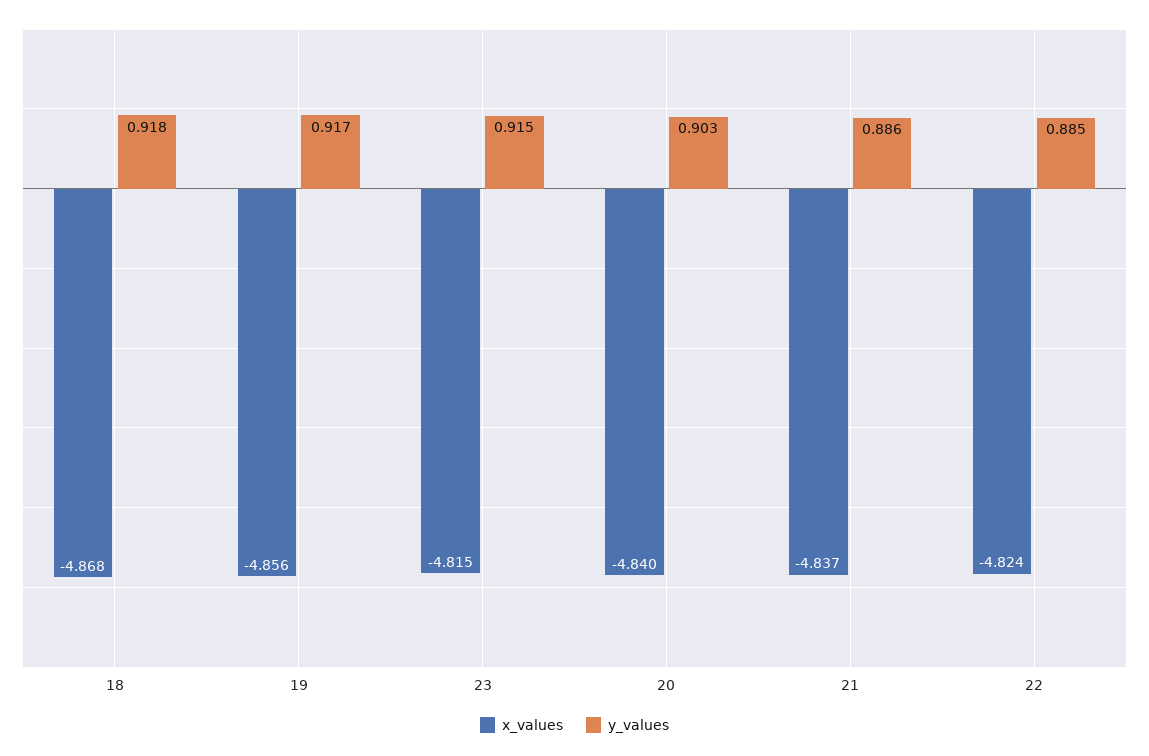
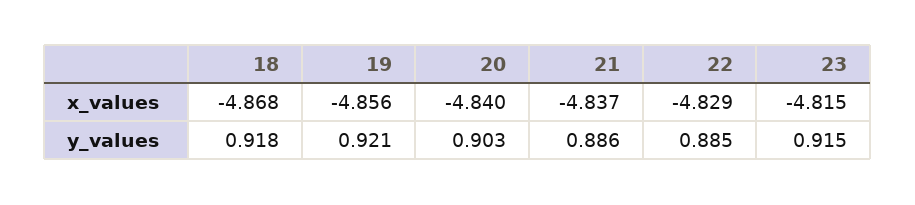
  {
    "x_values": {
      "18": -4.868,
      "19": -4.856,
      "23": -4.815,
      "20": -4.84,
      "21": -4.837,
-     "22": -4.824
+     "22": -4.829
    },
    "y_values": {
      "18": 0.918,
-     "19": 0.917,
+     "19": 0.921,
      "23": 0.915,
      "20": 0.903,
      "21": 0.886,
      "22": 0.885
    }
  }

